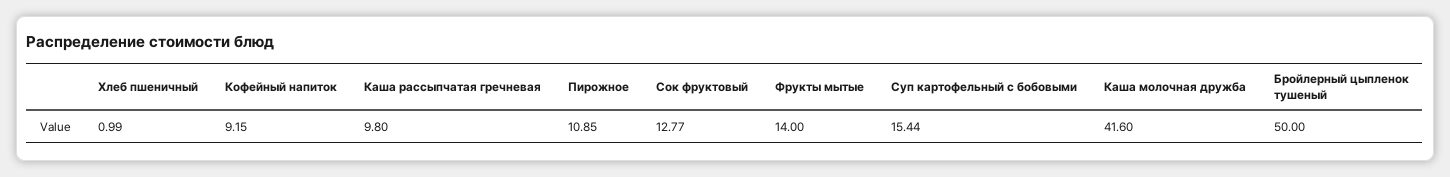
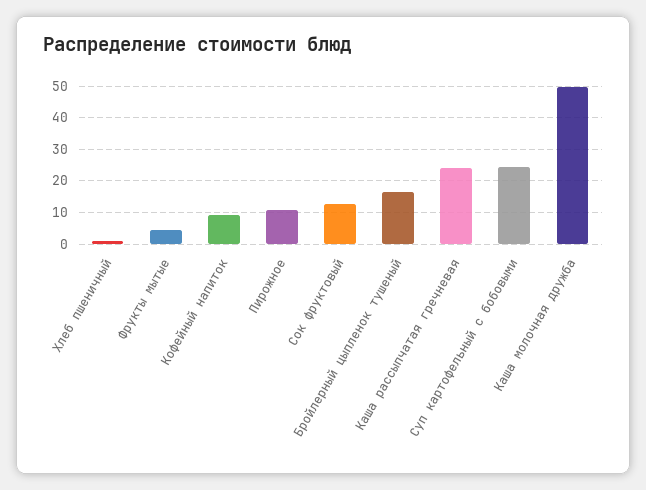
  {
    "Хлеб пшеничный": 0.99,
    "Кофейный напиток": 9.15,
-   "Каша рассыпчатая гречневая": 9.8,
+   "Каша рассыпчатая гречневая": 24,
    "Пирожное": 10.85,
    "Сок фруктовый": 12.77,
-   "Фрукты мытые": 14,
+   "Фрукты мытые": 4,
-   "Суп картофельный с бобовыми": 15.44,
+   "Суп картофельный с бобовыми": 24,
-   "Каша молочная дружба": 41.6,
+   "Каша молочная дружба": 50,
-   "Бройлерный цыпленок тушеный": 50
+   "Бройлерный цыпленок тушеный": 16
  }

